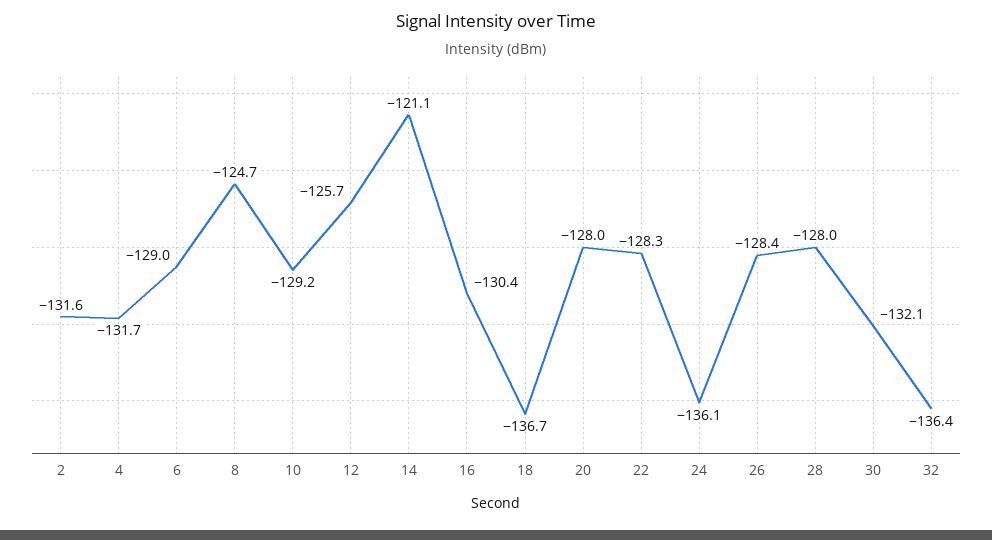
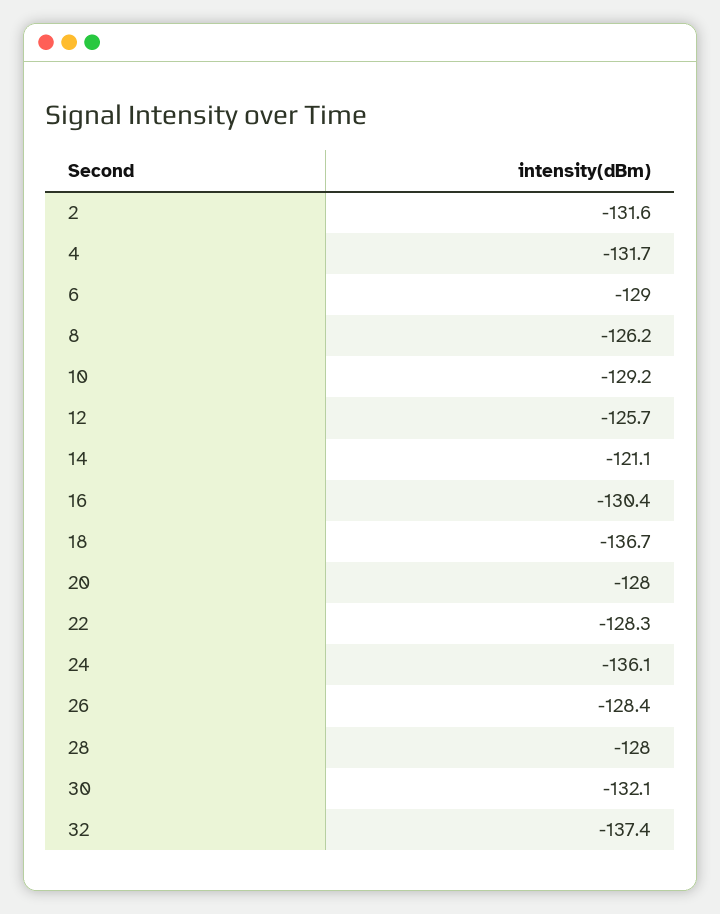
  {
    "2": -131.6,
    "4": -131.7,
    "6": -129,
-   "8": -124.7,
+   "8": -126.2,
    "10": -129.2,
    "12": -125.7,
    "14": -121.1,
    "16": -130.4,
    "18": -136.7,
    "20": -128,
    "22": -128.3,
    "24": -136.1,
    "26": -128.4,
    "28": -128,
    "30": -132.1,
-   "32": -136.4
+   "32": -137.4
  }

